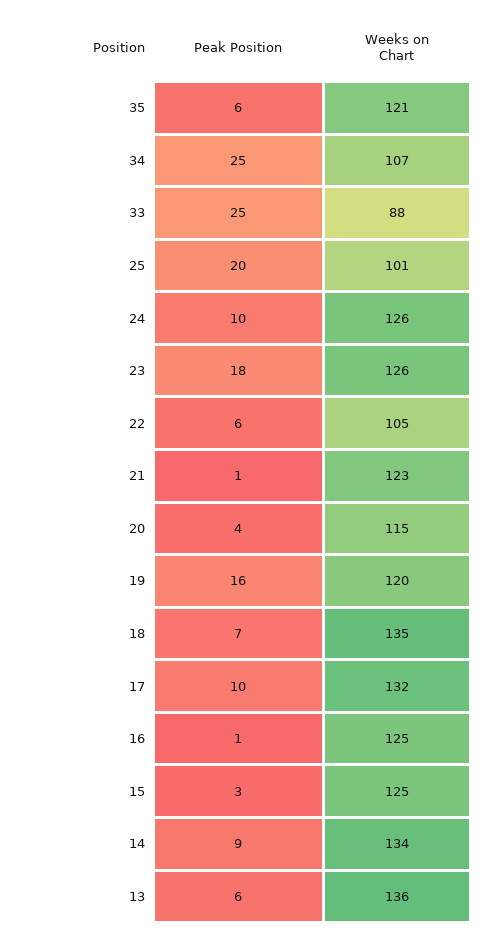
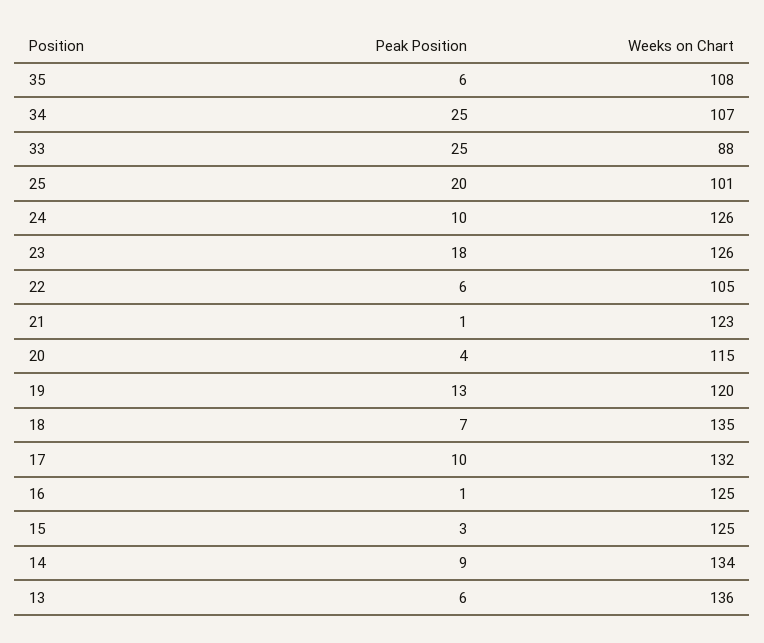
  {
    "Peak Position": {
      "35": 6,
      "34": 25,
      "33": 25,
      "25": 20,
      "24": 10,
      "23": 18,
      "22": 6,
      "21": 1,
      "20": 4,
-     "19": 16,
+     "19": 13,
      "18": 7,
      "17": 10,
      "16": 1,
      "15": 3,
      "14": 9,
      "13": 6
    },
    "Weeks on Chart": {
-     "35": 121,
+     "35": 108,
      "34": 107,
      "33": 88,
      "25": 101,
      "24": 126,
      "23": 126,
      "22": 105,
      "21": 123,
      "20": 115,
      "19": 120,
      "18": 135,
      "17": 132,
      "16": 125,
      "15": 125,
      "14": 134,
      "13": 136
    }
  }

